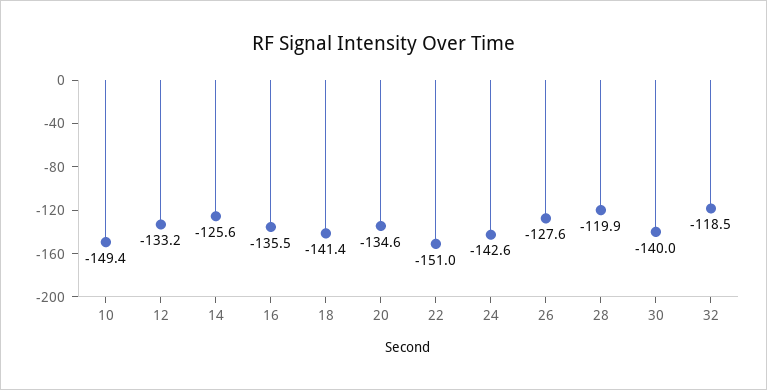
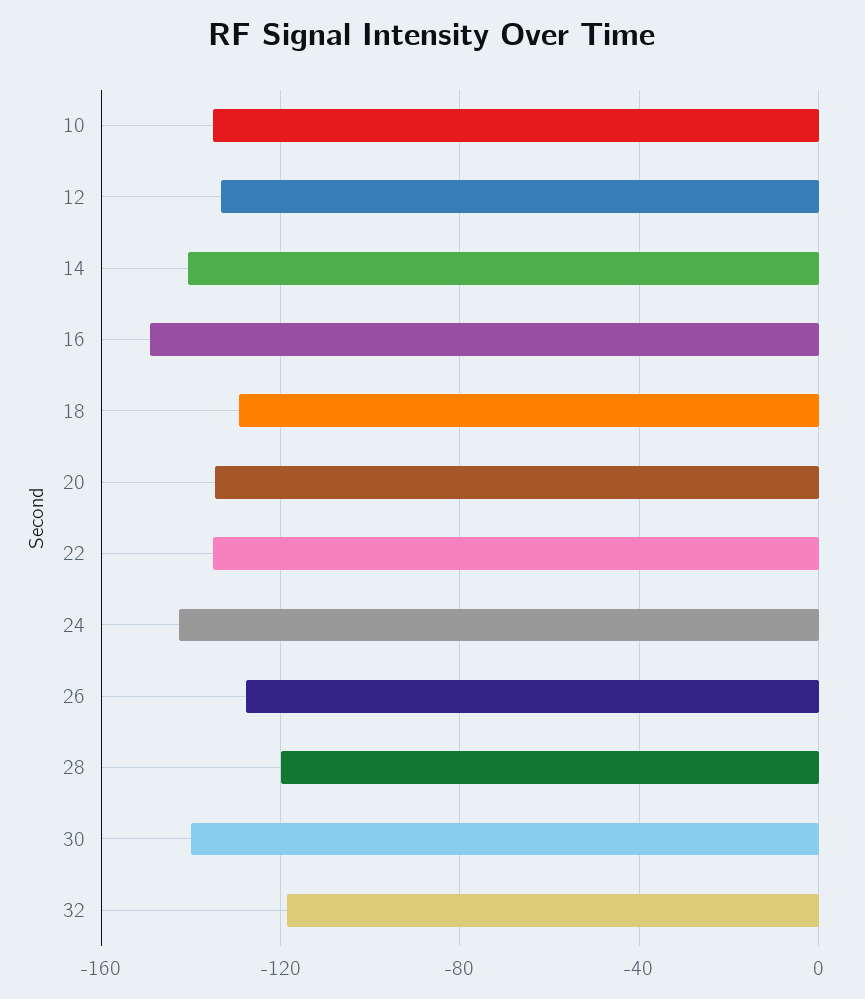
  {
-   "10": -149.4,
+   "10": -135,
    "12": -133.2,
-   "14": -125.6,
+   "14": -140,
-   "16": -135.5,
+   "16": -150,
-   "18": -141.4,
+   "18": -130,
    "20": -134.6,
-   "22": -151,
+   "22": -135,
    "24": -142.6,
    "26": -127.6,
    "28": -119.9,
    "30": -140,
    "32": -118.5
  }

